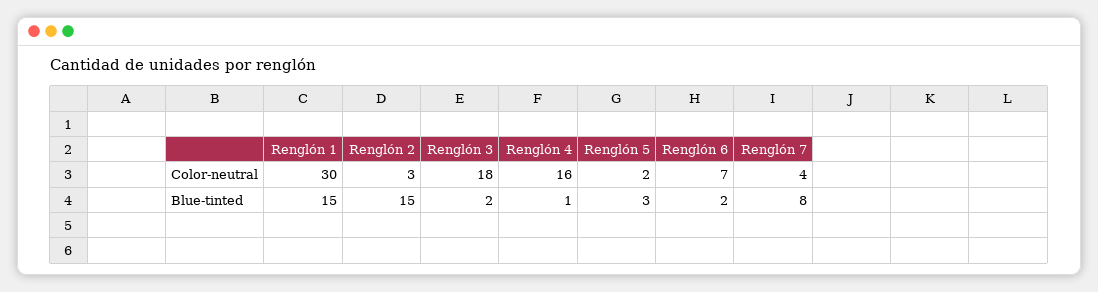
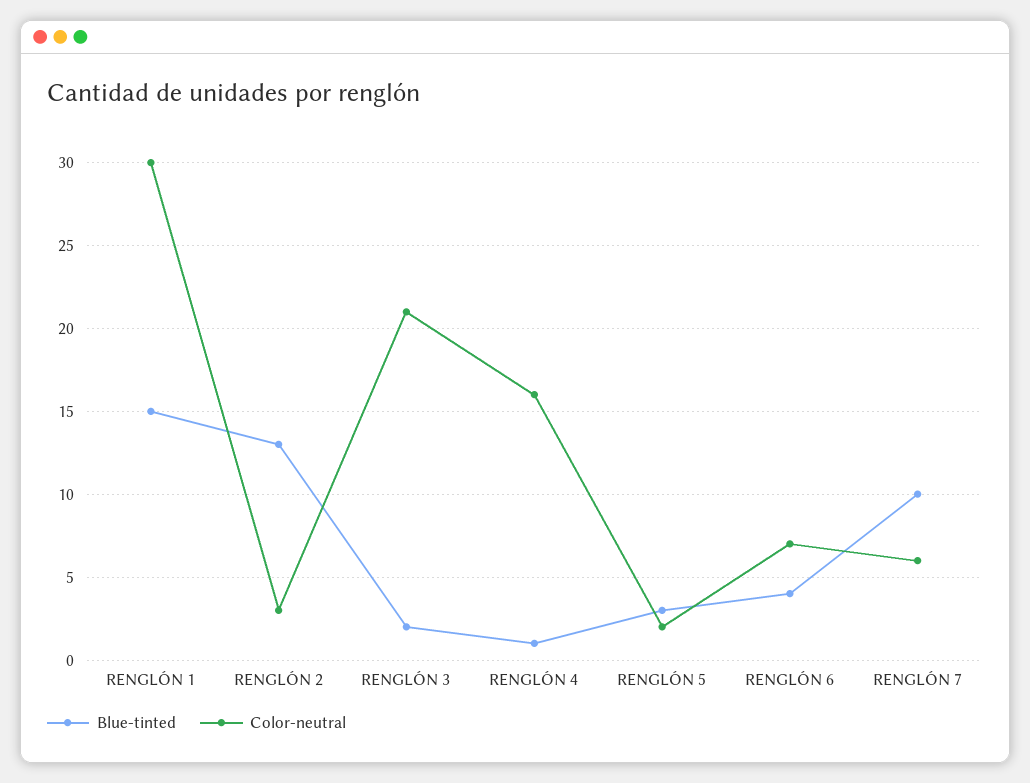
  {
    "Color-neutral": {
      "Renglón 1": 30,
      "Renglón 2": 3,
-     "Renglón 3": 18,
+     "Renglón 3": 21,
      "Renglón 4": 16,
      "Renglón 5": 2,
      "Renglón 6": 7,
-     "Renglón 7": 4
+     "Renglón 7": 6
    },
    "Blue-tinted": {
      "Renglón 1": 15,
-     "Renglón 2": 15,
+     "Renglón 2": 13,
      "Renglón 3": 2,
      "Renglón 4": 1,
      "Renglón 5": 3,
-     "Renglón 6": 2,
+     "Renglón 6": 4,
-     "Renglón 7": 8
+     "Renglón 7": 10
    }
  }

